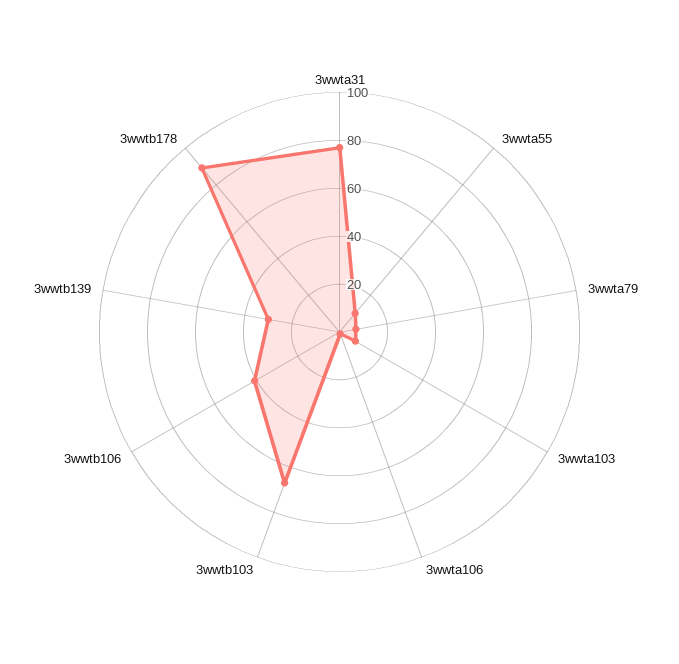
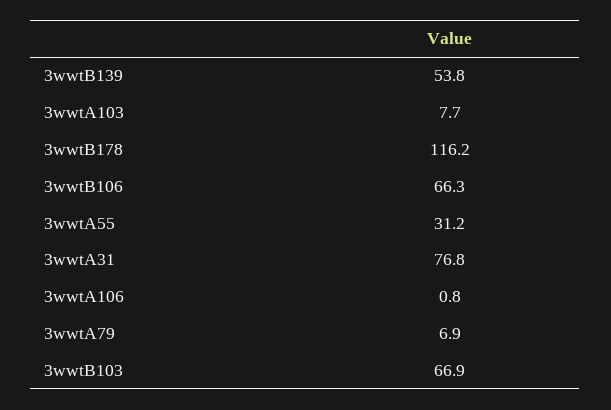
  {
    "3wwta31": 76.8,
-   "3wwta55": 10,
+   "3wwta55": 31.2,
    "3wwta79": 6.9,
    "3wwta103": 7.7,
    "3wwta106": 0.8,
    "3wwtb103": 66.9,
-   "3wwtb106": 40,
+   "3wwtb106": 66.3,
-   "3wwtb139": 30,
+   "3wwtb139": 53.8,
-   "3wwtb178": 90
+   "3wwtb178": 116.2
  }

